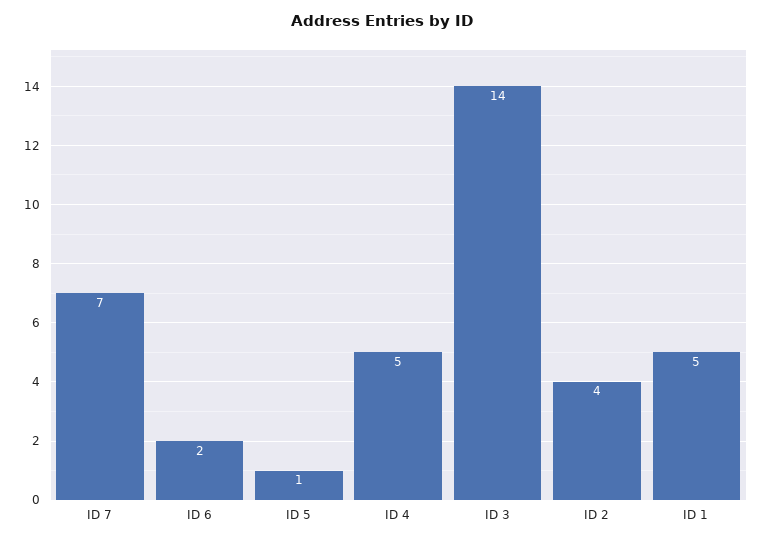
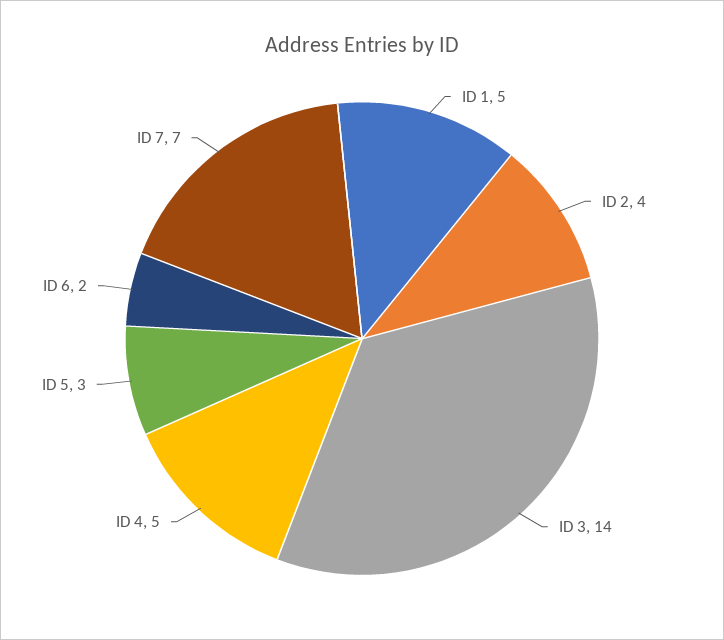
  {
    "ID 7": 7,
    "ID 6": 2,
-   "ID 5": 1,
+   "ID 5": 3,
    "ID 4": 5,
    "ID 3": 14,
    "ID 2": 4,
    "ID 1": 5
  }

